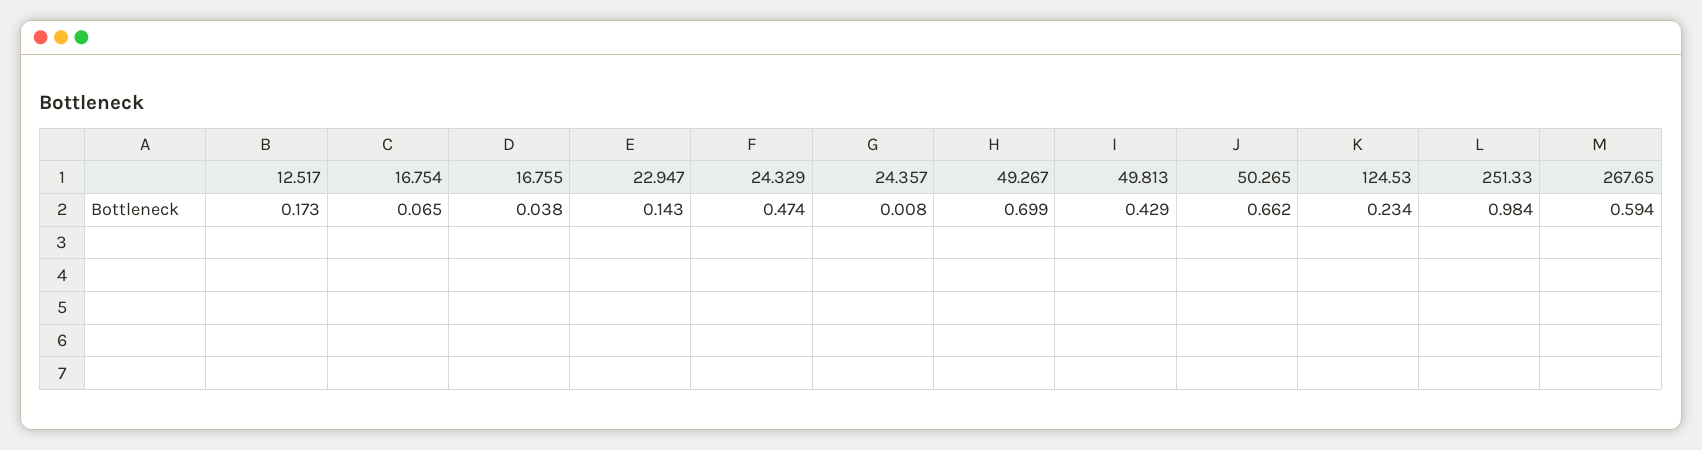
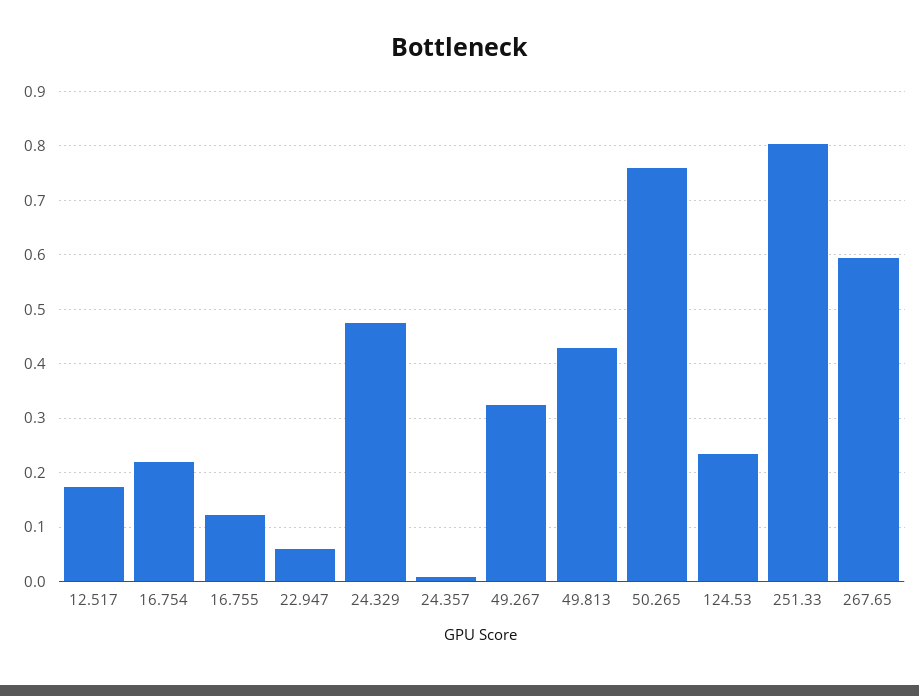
  {
    "12.517": 0.173,
-   "16.754": 0.065,
+   "16.754": 0.22,
-   "16.755": 0.038,
+   "16.755": 0.12,
-   "22.947": 0.143,
+   "22.947": 0.06,
    "24.329": 0.474,
    "24.357": 0.008,
-   "49.267": 0.699,
+   "49.267": 0.32,
    "49.813": 0.429,
-   "50.265": 0.662,
+   "50.265": 0.76,
    "124.53": 0.234,
-   "251.33": 0.984,
+   "251.33": 0.8,
    "267.65": 0.594
  }

